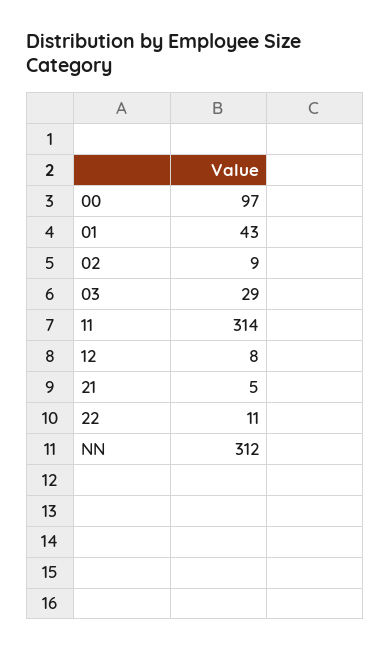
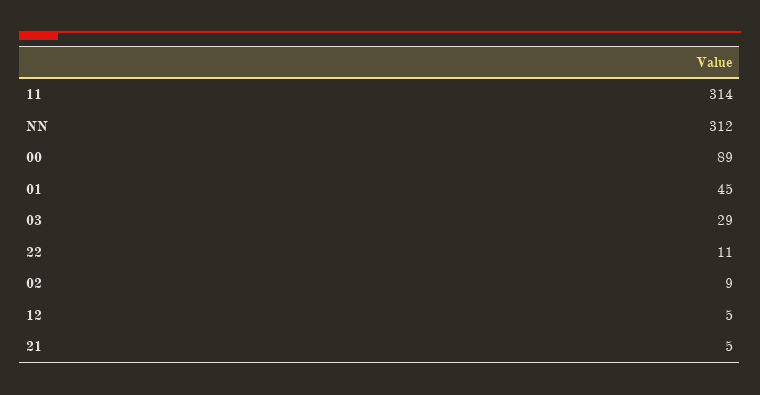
  {
-   "00": 97,
+   "00": 89,
-   "01": 43,
+   "01": 45,
    "02": 9,
    "03": 29,
    "11": 314,
-   "12": 8,
+   "12": 5,
    "21": 5,
    "22": 11,
    "NN": 312
  }

